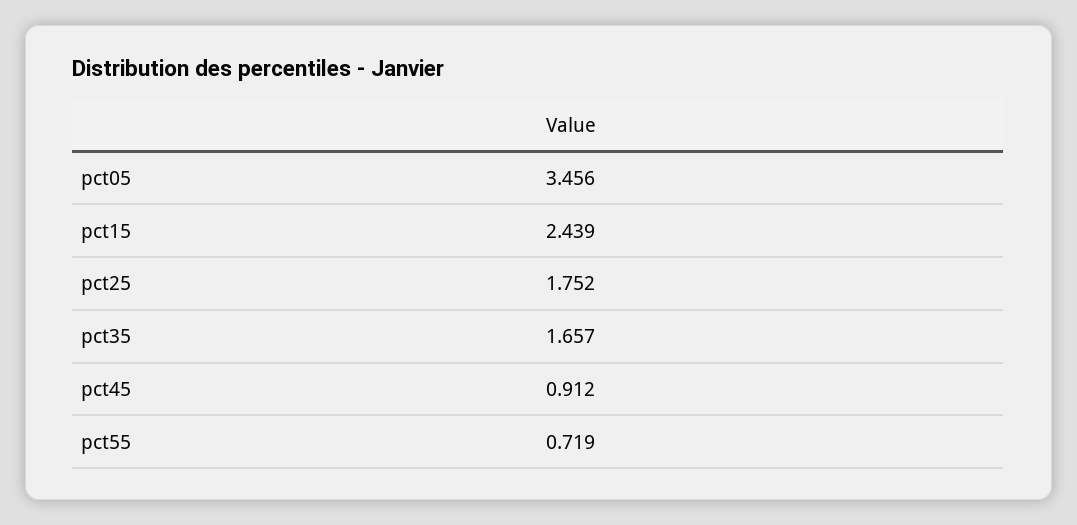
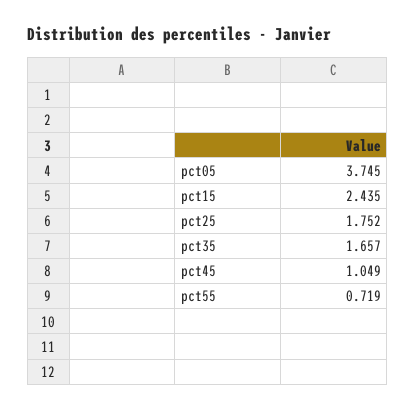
  {
-   "pct05": 3.456,
+   "pct05": 3.745,
-   "pct15": 2.439,
+   "pct15": 2.435,
    "pct25": 1.752,
    "pct35": 1.657,
-   "pct45": 0.912,
+   "pct45": 1.049,
    "pct55": 0.719
  }

